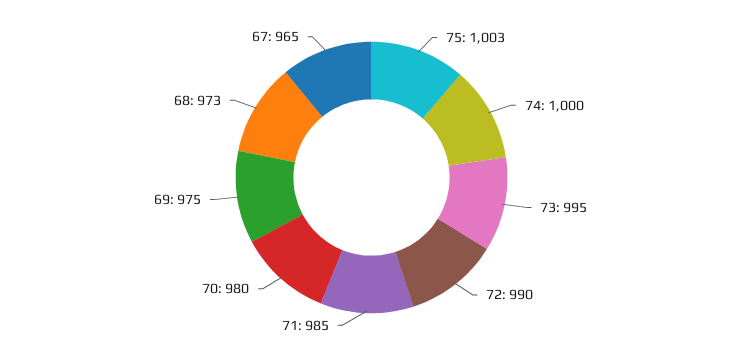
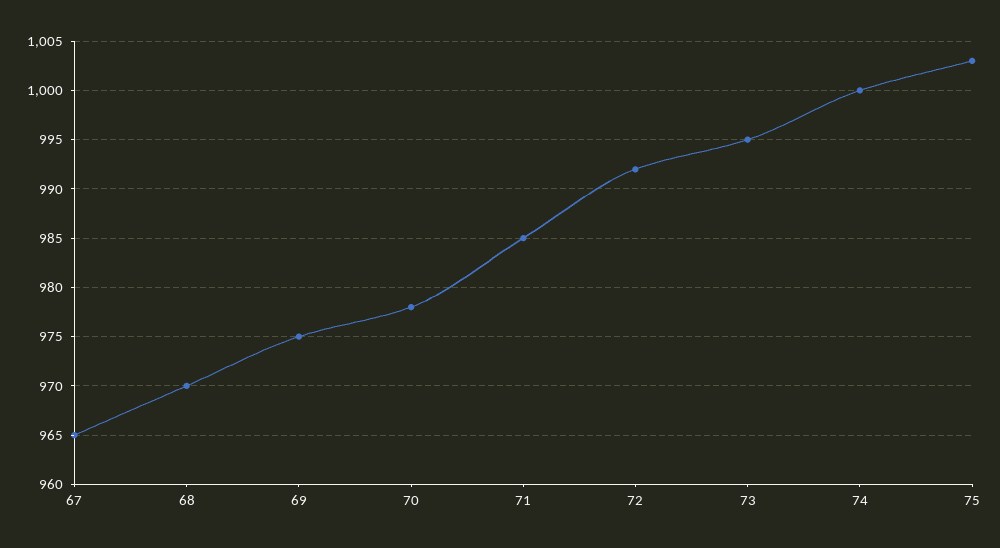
  {
    "75": 1003,
    "74": 1000,
    "73": 995,
-   "72": 990,
+   "72": 992,
    "71": 985,
-   "70": 980,
+   "70": 978,
    "69": 975,
-   "68": 973,
+   "68": 970,
    "67": 965
  }

